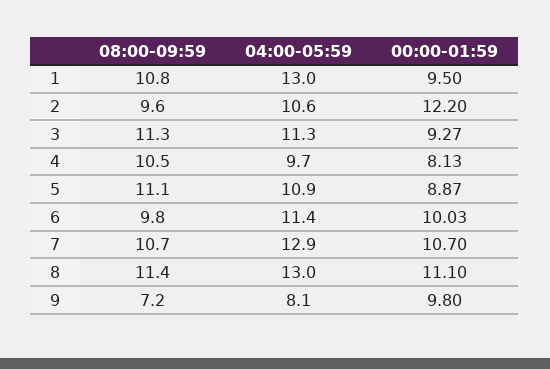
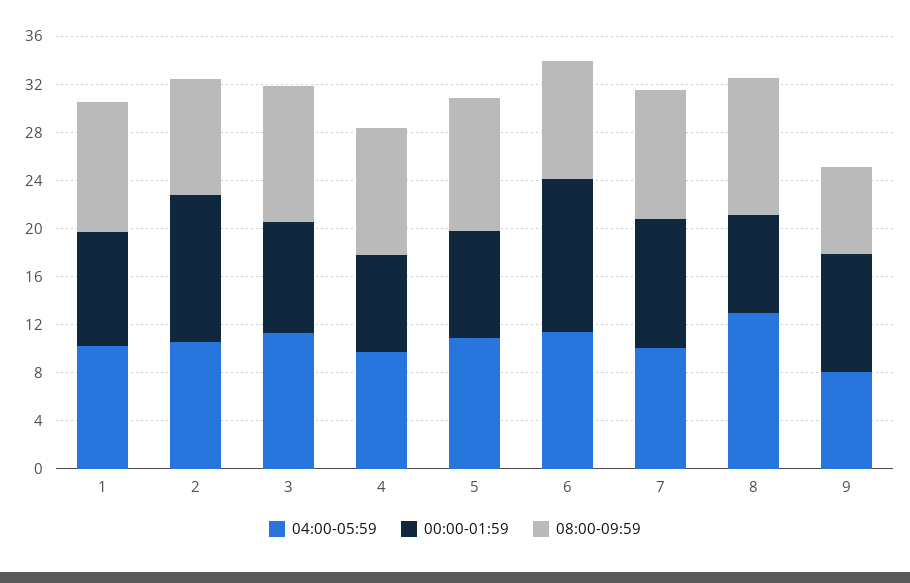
  {
    "08:00-09:59": {
      "1": 10.8,
      "2": 9.6,
      "3": 11.3,
      "4": 10.5,
      "5": 11.1,
      "6": 9.8,
      "7": 10.7,
      "8": 11.4,
      "9": 7.2
    },
    "04:00-05:59": {
-     "1": 13,
+     "1": 10,
      "2": 10.6,
      "3": 11.3,
      "4": 9.7,
      "5": 10.9,
      "6": 11.4,
-     "7": 12.9,
+     "7": 10,
      "8": 13,
      "9": 8.1
    },
    "00:00-01:59": {
      "1": 9.5,
      "2": 12.2,
      "3": 9.27,
      "4": 8.13,
      "5": 8.87,
-     "6": 10.03,
+     "6": 13,
      "7": 10.7,
-     "8": 11.1,
+     "8": 8,
      "9": 9.8
    }
  }

